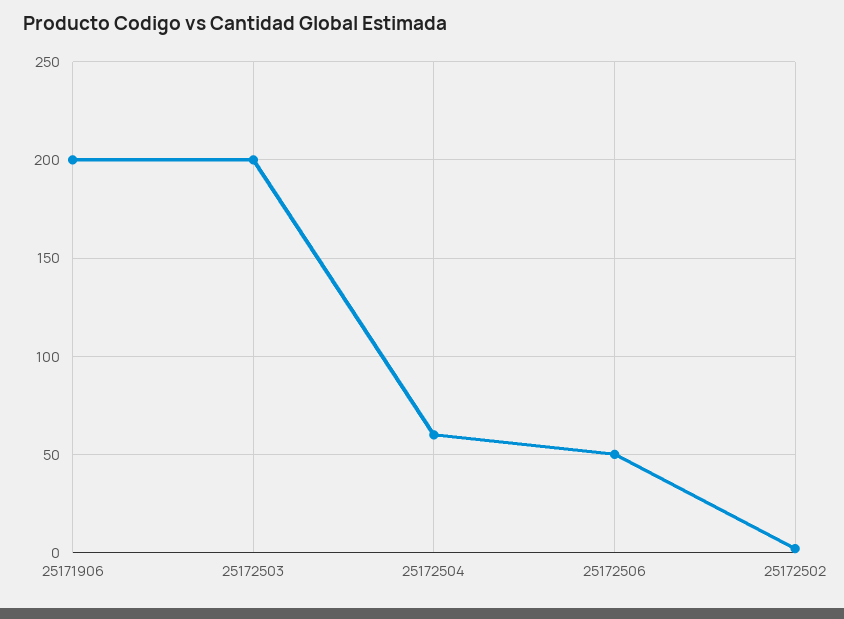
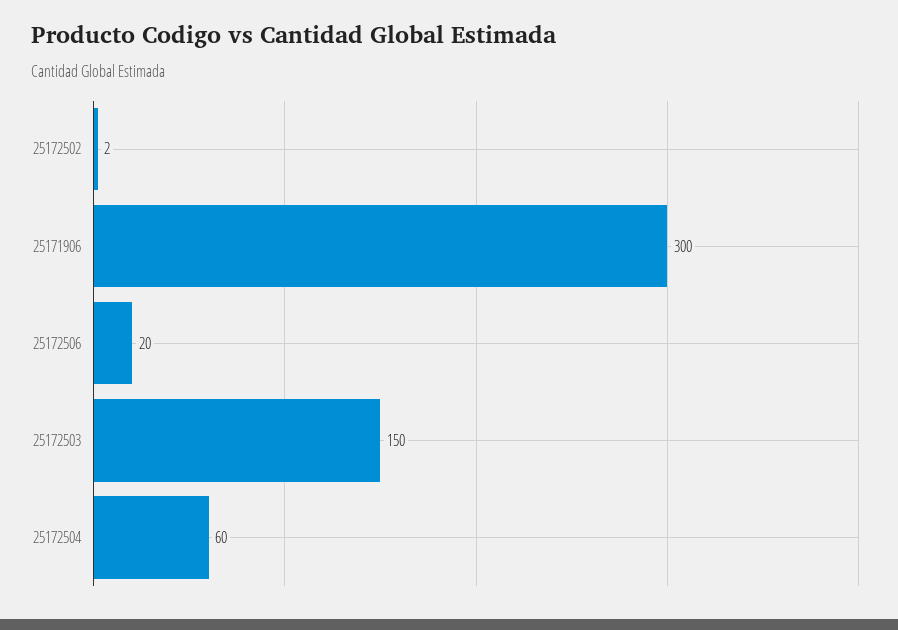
  {
-   "25171906": 200,
+   "25171906": 300,
-   "25172503": 200,
+   "25172503": 150,
    "25172504": 60,
-   "25172506": 50,
+   "25172506": 20,
    "25172502": 2
  }

